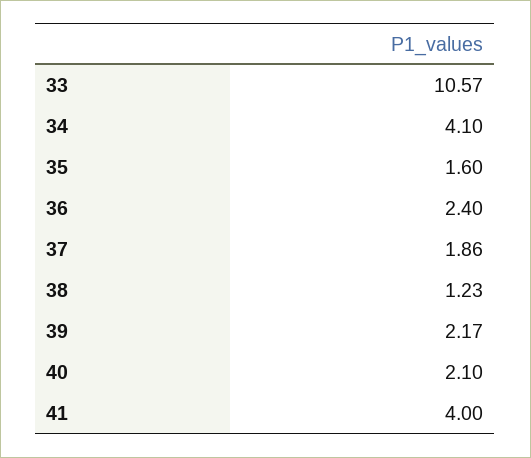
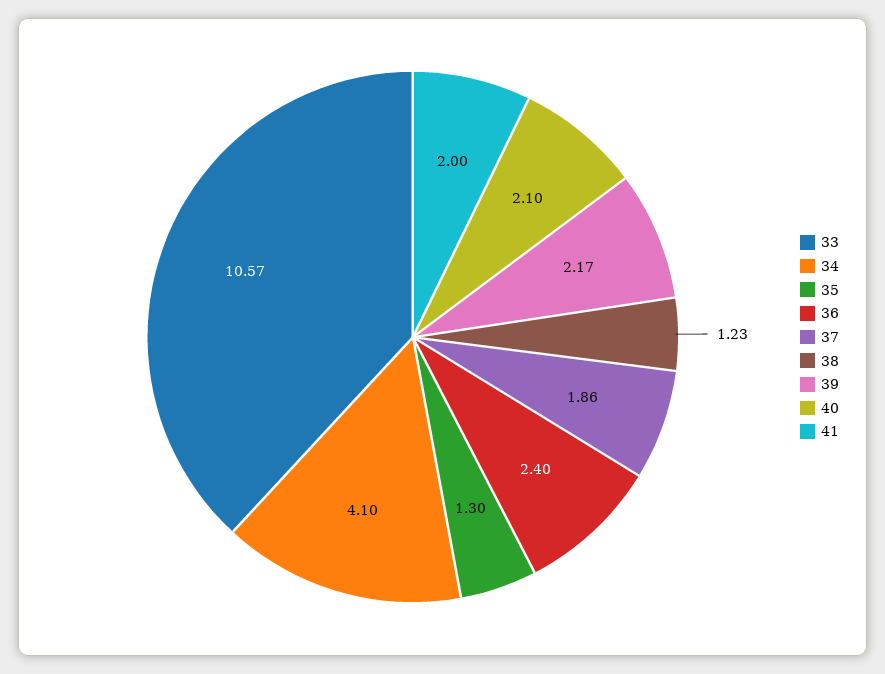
  {
    "33": 10.57,
    "34": 4.1,
-   "35": 1.6,
+   "35": 1.3,
    "36": 2.4,
    "37": 1.86,
    "38": 1.23,
    "39": 2.17,
    "40": 2.1,
-   "41": 4
+   "41": 2
  }

